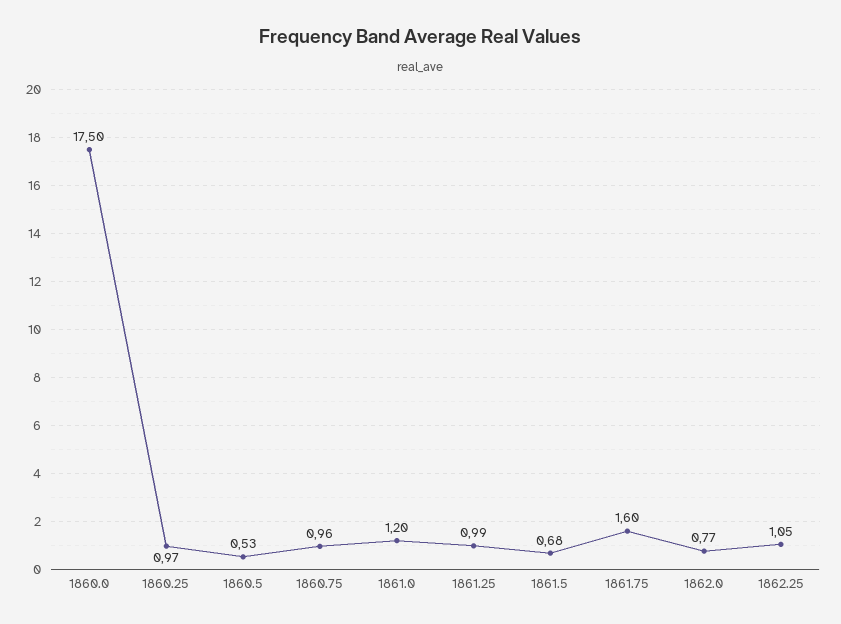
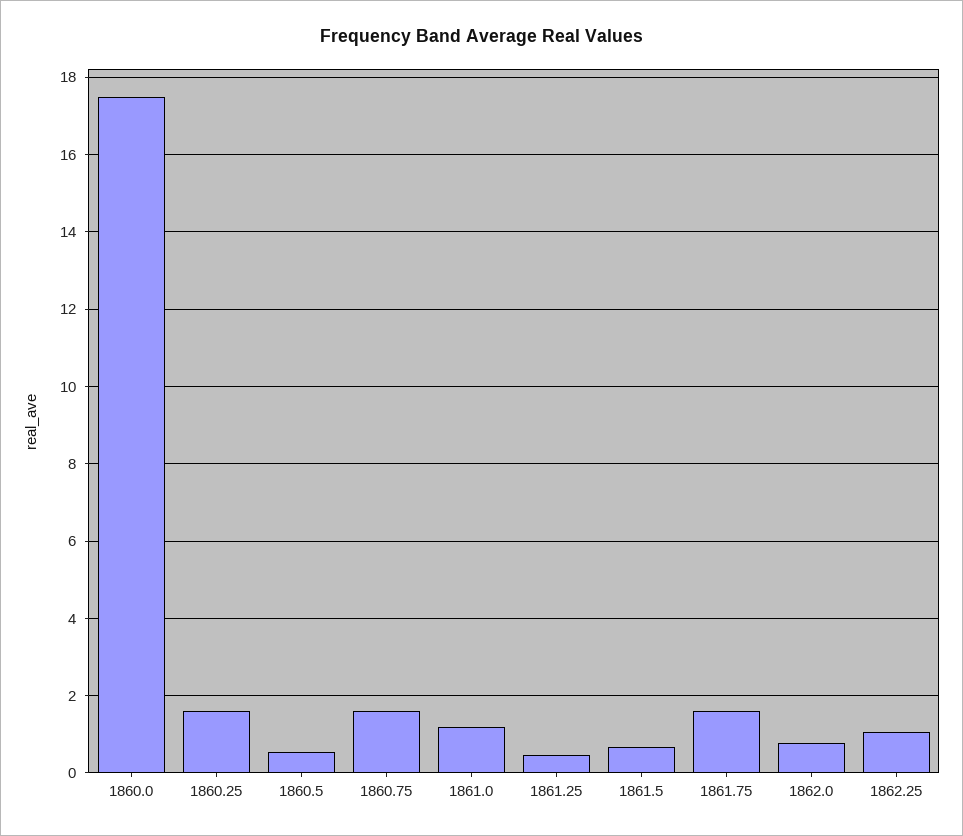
  {
    "1860.0": 17.5,
-   "1860.25": 0.97,
+   "1860.25": 1.6,
    "1860.5": 0.53,
-   "1860.75": 0.96,
+   "1860.75": 1.6,
    "1861.0": 1.2,
-   "1861.25": 0.99,
+   "1861.25": 0.4,
    "1861.5": 0.68,
    "1861.75": 1.6,
    "1862.0": 0.77,
    "1862.25": 1.05
  }

